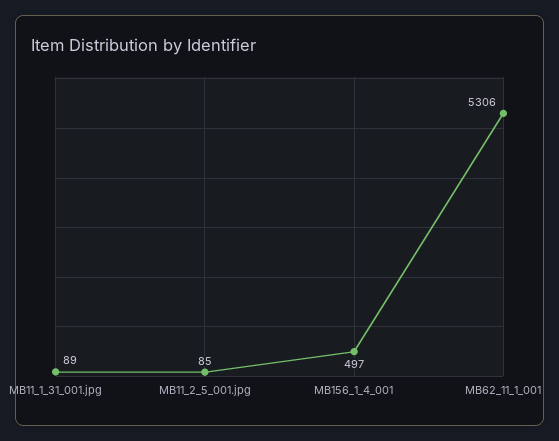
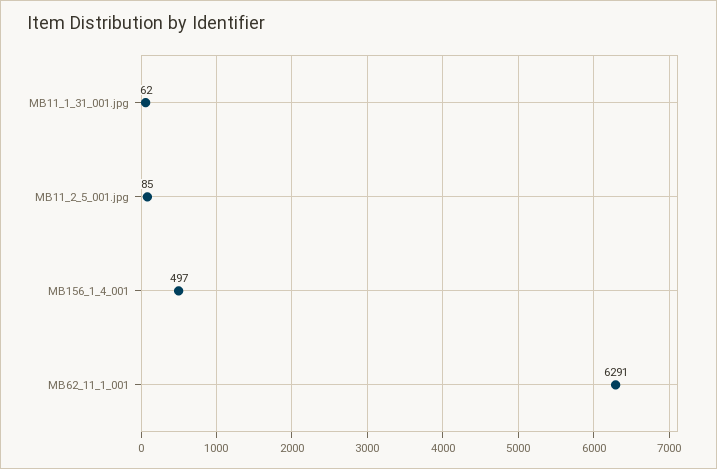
  {
-   "MB11_1_31_001.jpg": 89,
+   "MB11_1_31_001.jpg": 62,
    "MB11_2_5_001.jpg": 85,
    "MB156_1_4_001": 497,
-   "MB62_11_1_001": 5306
+   "MB62_11_1_001": 6291
  }

